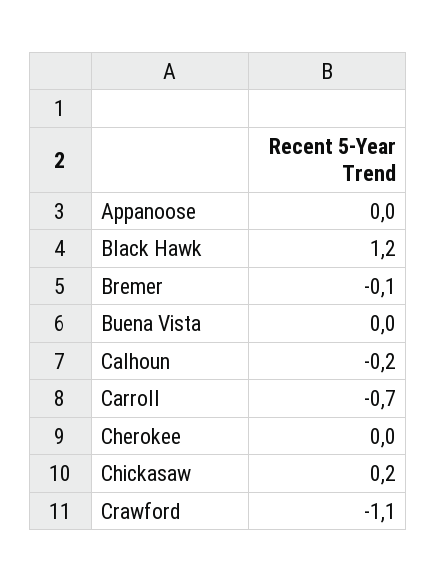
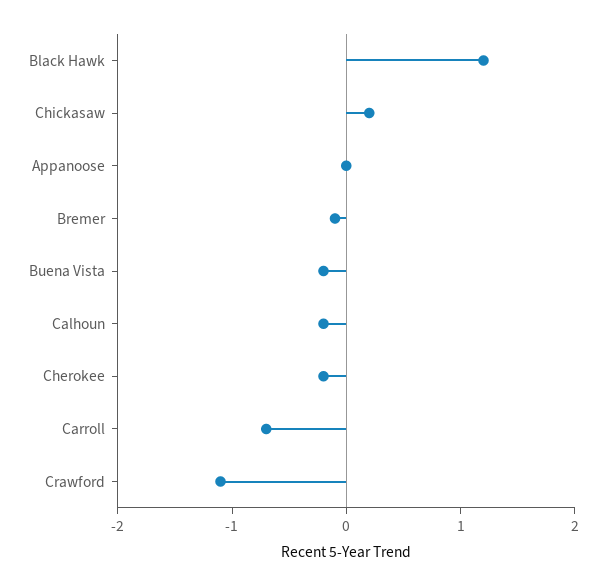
  {
    "Appanoose": 0,
    "Black Hawk": 1.2,
    "Bremer": -0.1,
-   "Buena Vista": 0,
+   "Buena Vista": -0.2,
    "Calhoun": -0.2,
    "Carroll": -0.7,
-   "Cherokee": 0,
+   "Cherokee": -0.2,
    "Chickasaw": 0.2,
    "Crawford": -1.1
  }

